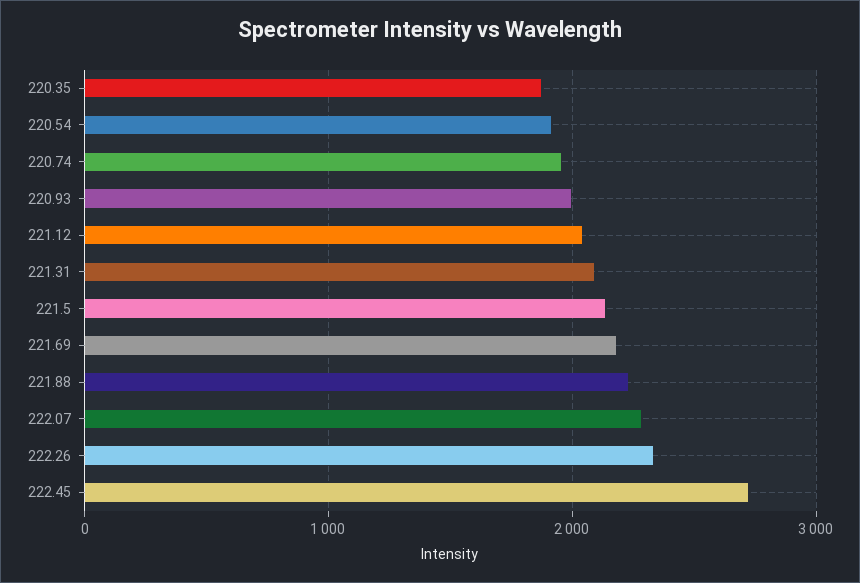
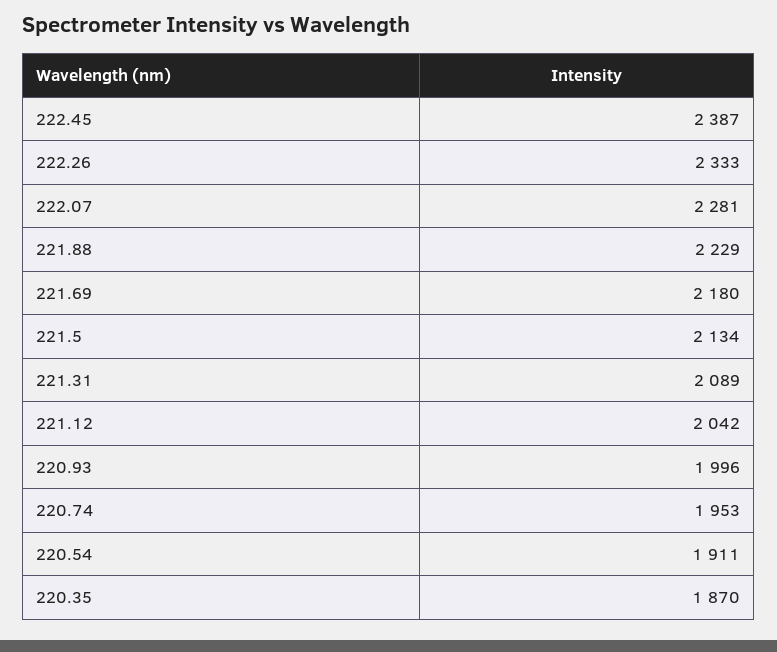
  {
    "220.35": 1870,
    "220.54": 1911,
    "220.74": 1953,
    "220.93": 1996,
    "221.12": 2042,
    "221.31": 2089,
    "221.5": 2134,
    "221.69": 2180,
    "221.88": 2229,
    "222.07": 2281,
    "222.26": 2333,
-   "222.45": 2700
+   "222.45": 2387
  }

